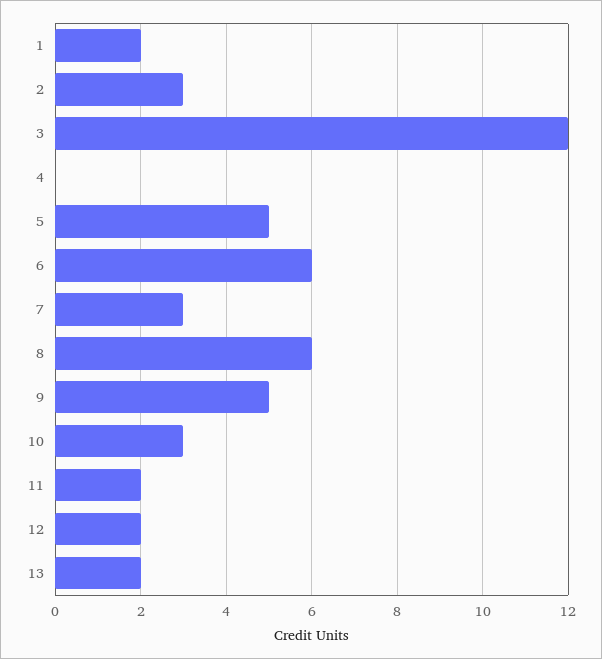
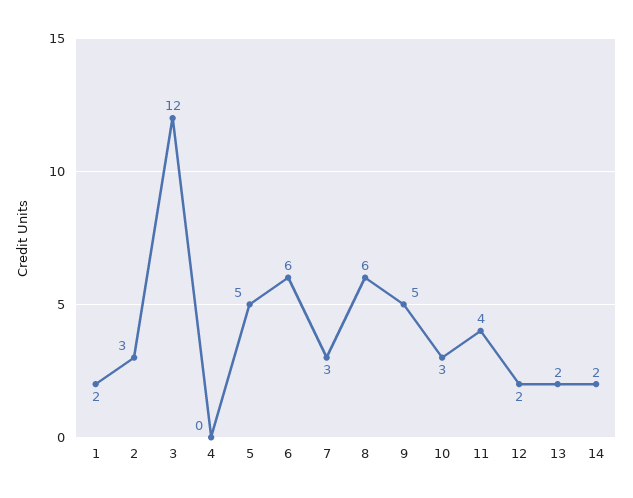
  {
    "1": 2,
    "2": 3,
    "3": 12,
    "4": 0,
    "5": 5,
    "6": 6,
    "7": 3,
    "8": 6,
    "9": 5,
    "10": 3,
-   "11": 2,
+   "11": 4,
    "12": 2,
-   "13": 2
+   "13": 2,
+   "14": 2
  }

